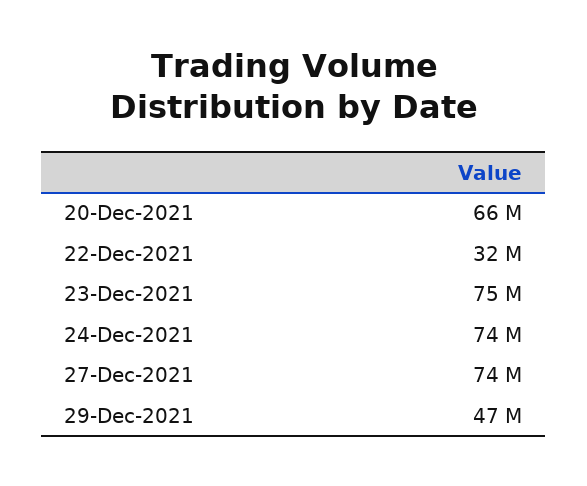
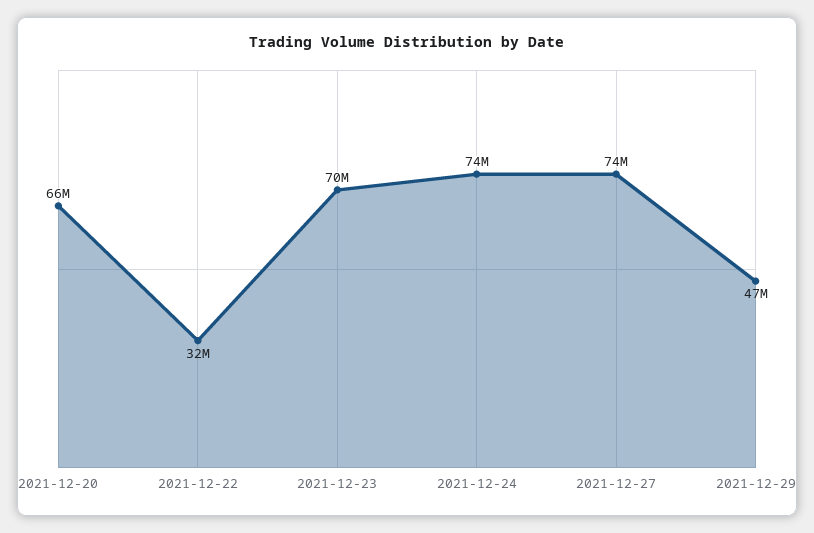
  {
    "20-Dec-2021": 66000000,
    "22-Dec-2021": 32000000,
-   "23-Dec-2021": 75000000,
+   "23-Dec-2021": 70000000,
    "24-Dec-2021": 74000000,
    "27-Dec-2021": 74000000,
    "29-Dec-2021": 47000000
  }

